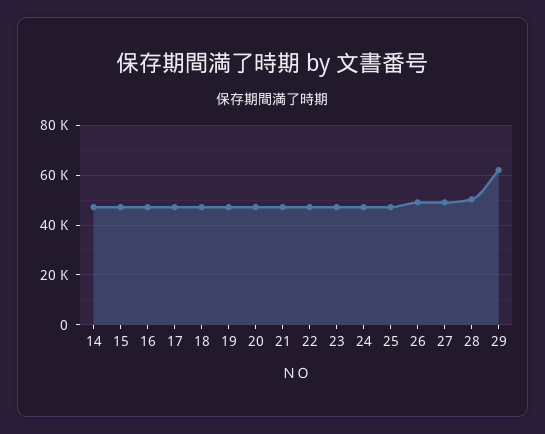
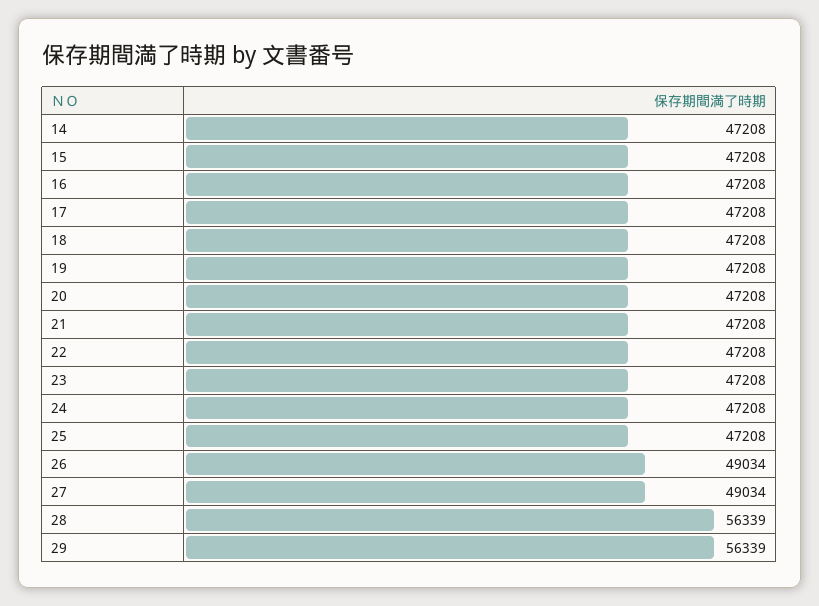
  {
    "14": 47208,
    "15": 47208,
    "16": 47208,
    "17": 47208,
    "18": 47208,
    "19": 47208,
    "20": 47208,
    "21": 47208,
    "22": 47208,
    "23": 47208,
    "24": 47208,
    "25": 47208,
    "26": 49034,
    "27": 49034,
-   "28": 50000,
+   "28": 56339,
-   "29": 62500
+   "29": 56339
  }

